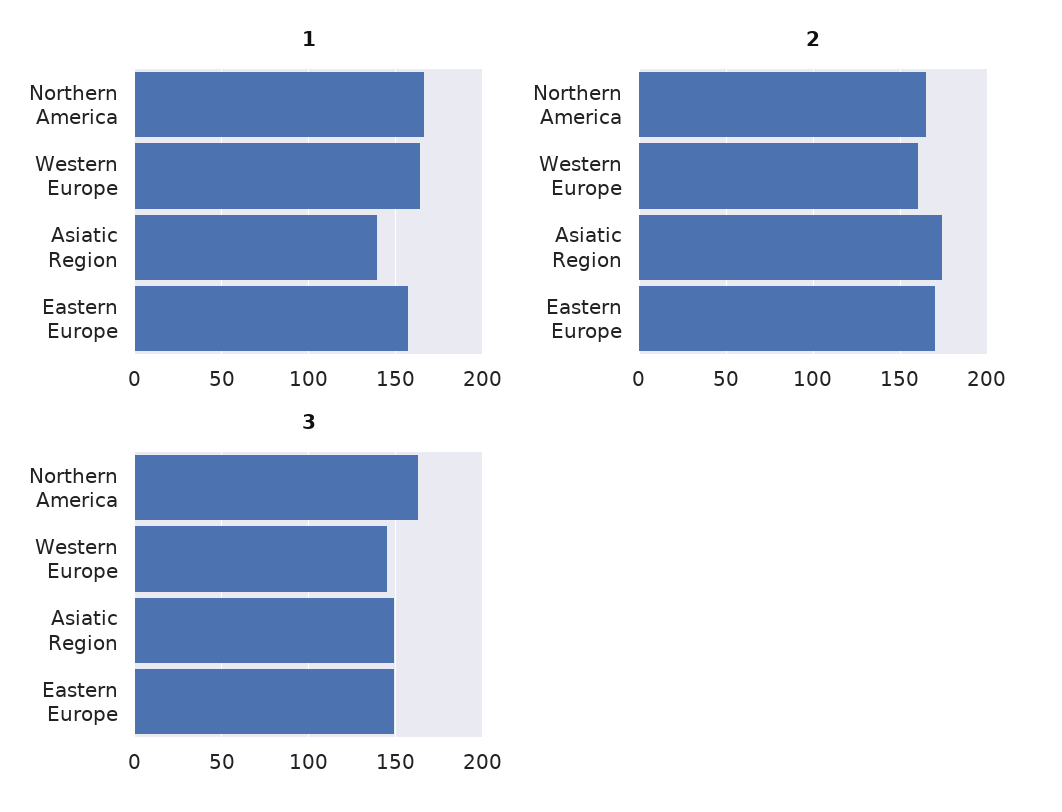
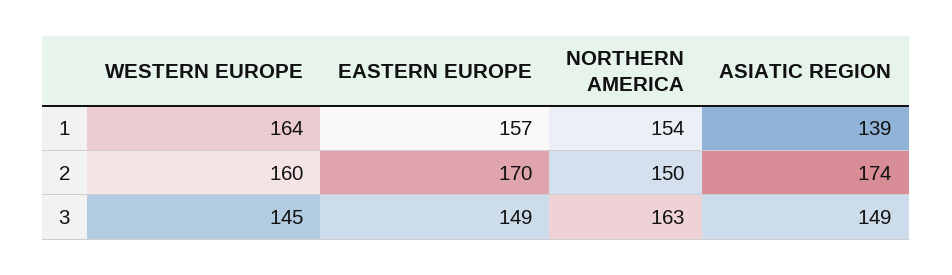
  {
    "1": {
-     "Northern America": 165,
+     "Northern America": 154,
      "Western Europe": 164,
      "Asiatic Region": 139,
      "Eastern Europe": 157
    },
    "2": {
-     "Northern America": 165,
+     "Northern America": 150,
      "Western Europe": 160,
      "Asiatic Region": 174,
      "Eastern Europe": 170
    },
    "3": {
      "Northern America": 163,
      "Western Europe": 145,
      "Asiatic Region": 149,
      "Eastern Europe": 149
    }
  }

